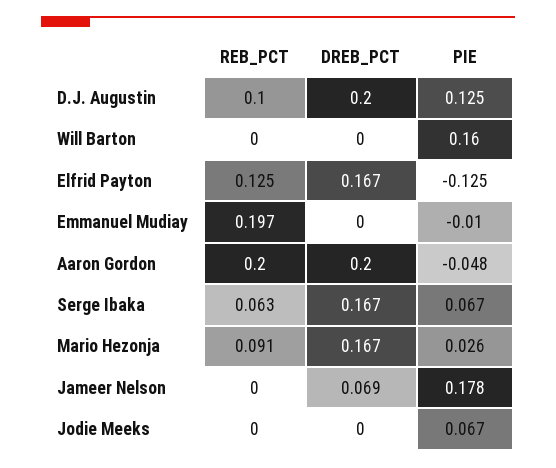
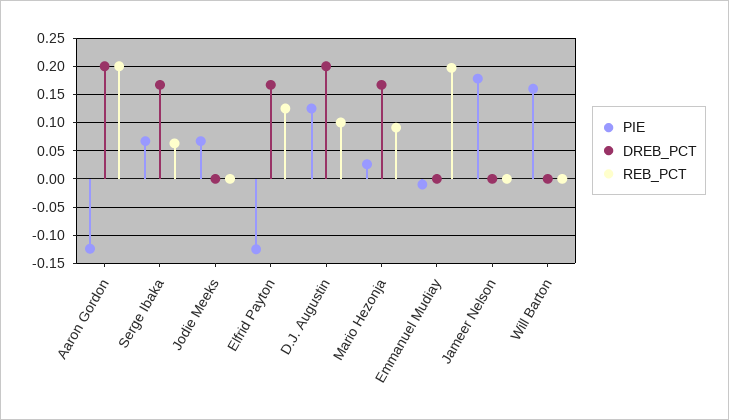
  {
    "REB_PCT": {
      "D.J. Augustin": 0.1,
      "Will Barton": 0,
      "Elfrid Payton": 0.125,
      "Emmanuel Mudiay": 0.197,
      "Aaron Gordon": 0.2,
      "Serge Ibaka": 0.063,
      "Mario Hezonja": 0.091,
      "Jameer Nelson": 0,
      "Jodie Meeks": 0
    },
    "DREB_PCT": {
      "D.J. Augustin": 0.2,
      "Will Barton": 0,
      "Elfrid Payton": 0.167,
      "Emmanuel Mudiay": 0,
      "Aaron Gordon": 0.2,
      "Serge Ibaka": 0.167,
      "Mario Hezonja": 0.167,
-     "Jameer Nelson": 0.069,
+     "Jameer Nelson": 0,
      "Jodie Meeks": 0
    },
    "PIE": {
      "D.J. Augustin": 0.125,
      "Will Barton": 0.16,
      "Elfrid Payton": -0.125,
      "Emmanuel Mudiay": -0.01,
-     "Aaron Gordon": -0.048,
+     "Aaron Gordon": -0.125,
      "Serge Ibaka": 0.067,
      "Mario Hezonja": 0.026,
      "Jameer Nelson": 0.178,
      "Jodie Meeks": 0.067
    }
  }

